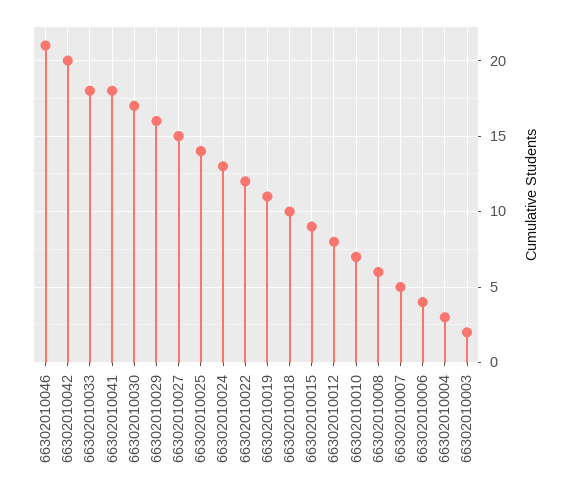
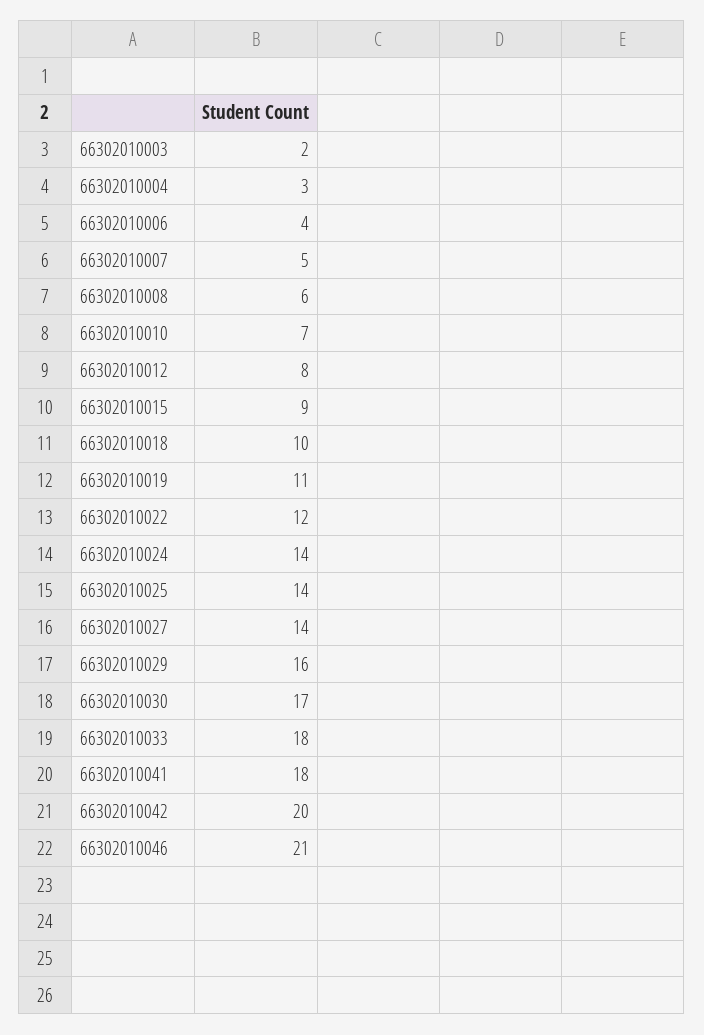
  {
    "66302010046": 21,
    "66302010042": 20,
    "66302010033": 18,
    "66302010041": 18,
    "66302010030": 17,
    "66302010029": 16,
-   "66302010027": 15,
+   "66302010027": 14,
    "66302010025": 14,
-   "66302010024": 13,
+   "66302010024": 14,
    "66302010022": 12,
    "66302010019": 11,
    "66302010018": 10,
    "66302010015": 9,
    "66302010012": 8,
    "66302010010": 7,
    "66302010008": 6,
    "66302010007": 5,
    "66302010006": 4,
    "66302010004": 3,
    "66302010003": 2
  }

